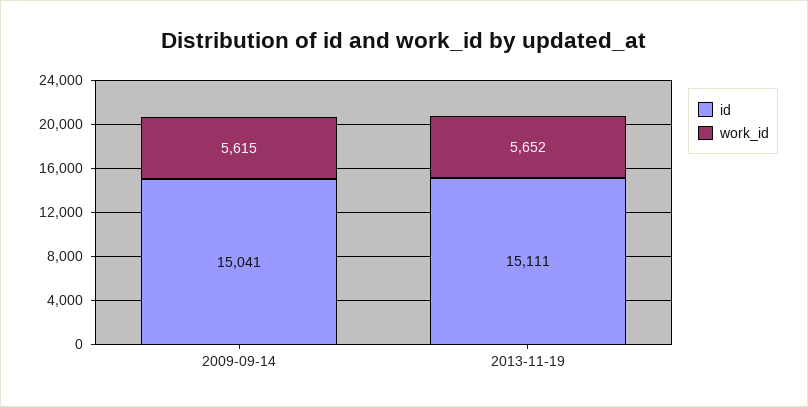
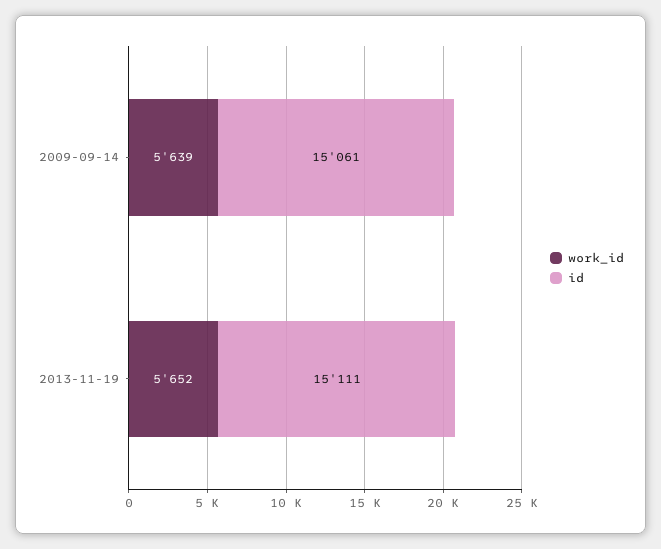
  {
    "id": {
-     "2009-09-14": 15041,
+     "2009-09-14": 15061,
      "2013-11-19": 15111
    },
    "work_id": {
-     "2009-09-14": 5615,
+     "2009-09-14": 5639,
      "2013-11-19": 5652
    }
  }

